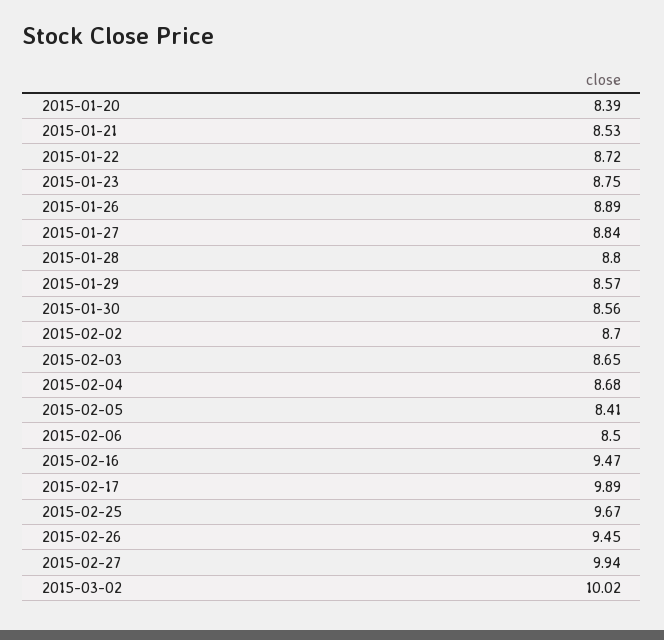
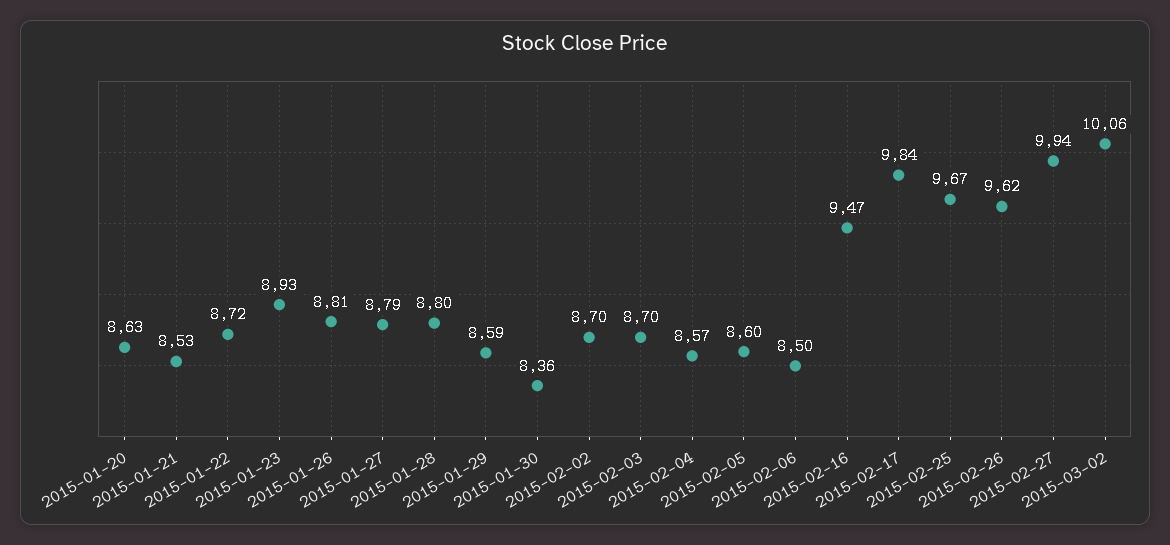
  {
-   "2015-01-20": 8.39,
+   "2015-01-20": 8.63,
    "2015-01-21": 8.53,
    "2015-01-22": 8.72,
-   "2015-01-23": 8.75,
+   "2015-01-23": 8.93,
-   "2015-01-26": 8.89,
+   "2015-01-26": 8.81,
-   "2015-01-27": 8.84,
+   "2015-01-27": 8.79,
    "2015-01-28": 8.8,
-   "2015-01-29": 8.57,
+   "2015-01-29": 8.59,
-   "2015-01-30": 8.56,
+   "2015-01-30": 8.36,
    "2015-02-02": 8.7,
-   "2015-02-03": 8.65,
+   "2015-02-03": 8.7,
-   "2015-02-04": 8.68,
+   "2015-02-04": 8.57,
-   "2015-02-05": 8.41,
+   "2015-02-05": 8.6,
    "2015-02-06": 8.5,
    "2015-02-16": 9.47,
-   "2015-02-17": 9.89,
+   "2015-02-17": 9.84,
    "2015-02-25": 9.67,
-   "2015-02-26": 9.45,
+   "2015-02-26": 9.62,
    "2015-02-27": 9.94,
-   "2015-03-02": 10.02
+   "2015-03-02": 10.06
  }

